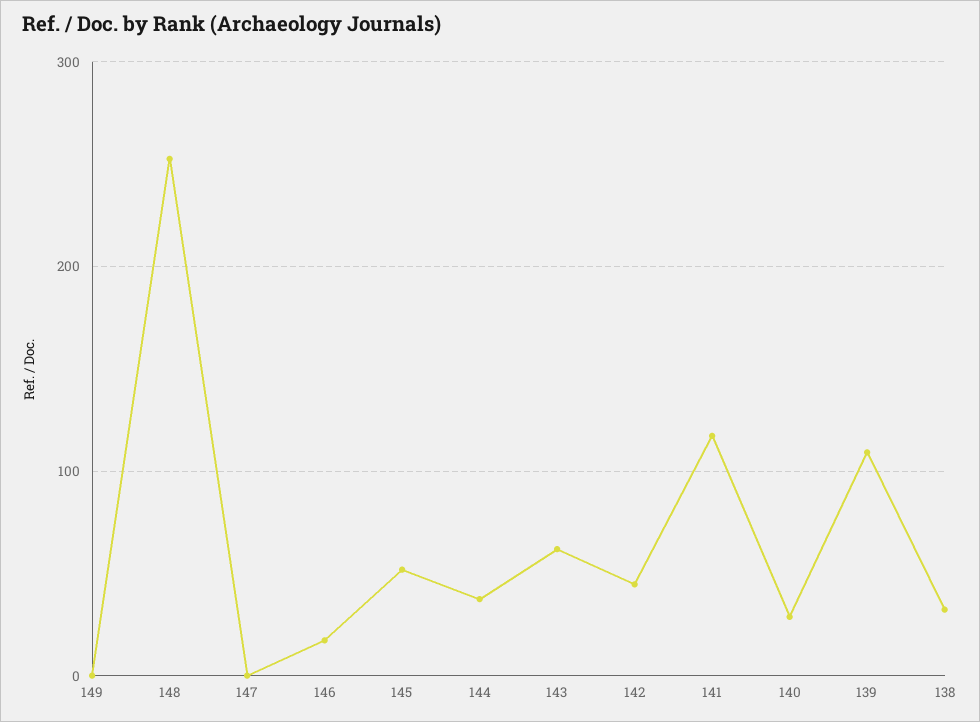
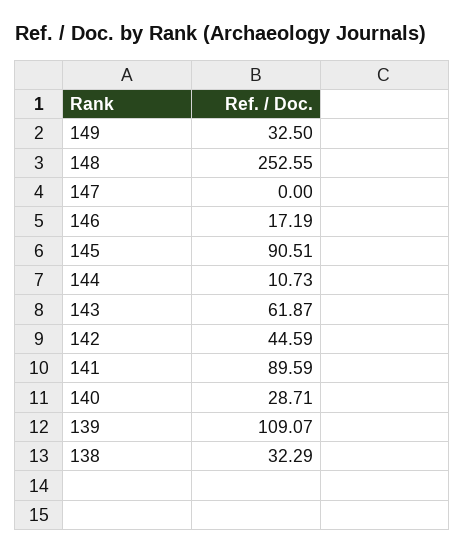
  {
-   "149": 0,
+   "149": 32.5,
    "148": 252.55,
    "147": 0,
    "146": 17.19,
-   "145": 50,
+   "145": 90.51,
-   "144": 40,
+   "144": 10.73,
    "143": 61.87,
    "142": 44.59,
-   "141": 120,
+   "141": 89.59,
    "140": 28.71,
    "139": 109.07,
    "138": 32.29
  }

